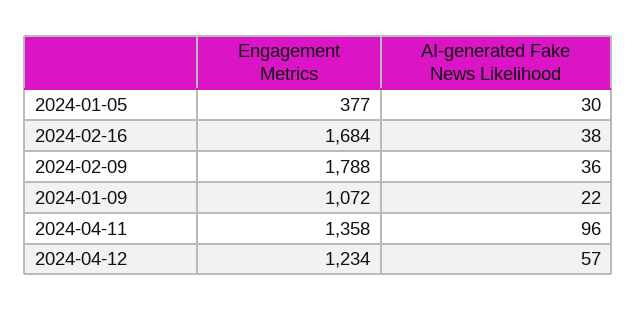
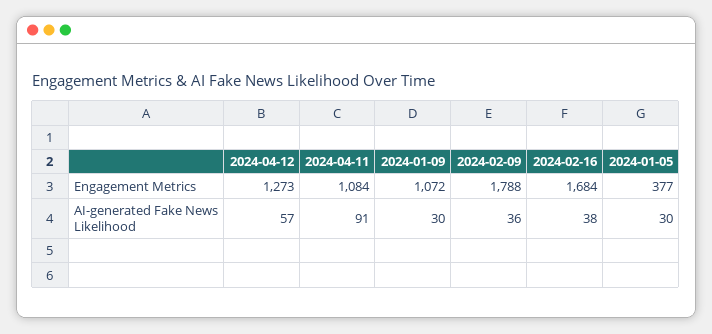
  {
    "Engagement Metrics": {
      "2024-01-05": 377,
      "2024-02-16": 1684,
      "2024-02-09": 1788,
      "2024-01-09": 1072,
-     "2024-04-11": 1358,
+     "2024-04-11": 1084,
-     "2024-04-12": 1234
+     "2024-04-12": 1273
    },
    "AI-generated Fake News Likelihood": {
      "2024-01-05": 30,
      "2024-02-16": 38,
      "2024-02-09": 36,
-     "2024-01-09": 22,
+     "2024-01-09": 30,
-     "2024-04-11": 96,
+     "2024-04-11": 91,
      "2024-04-12": 57
    }
  }

